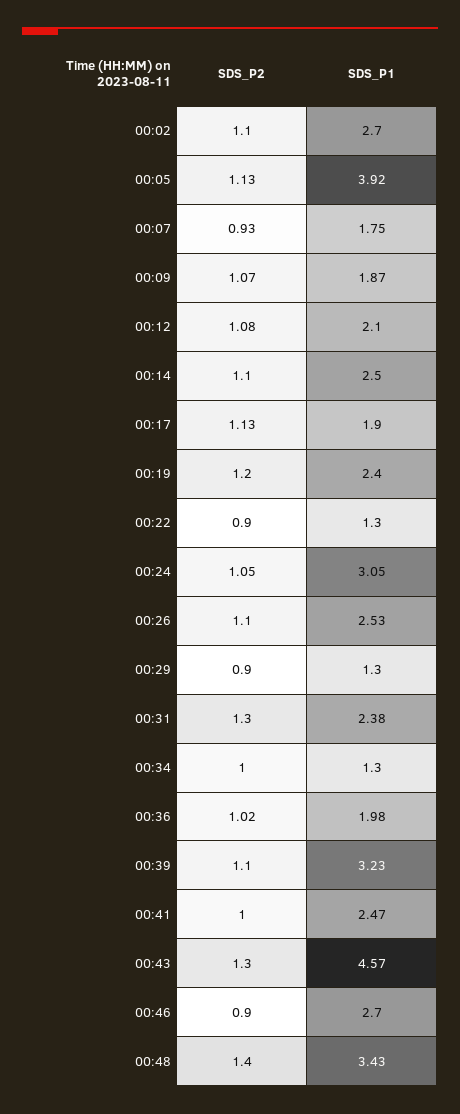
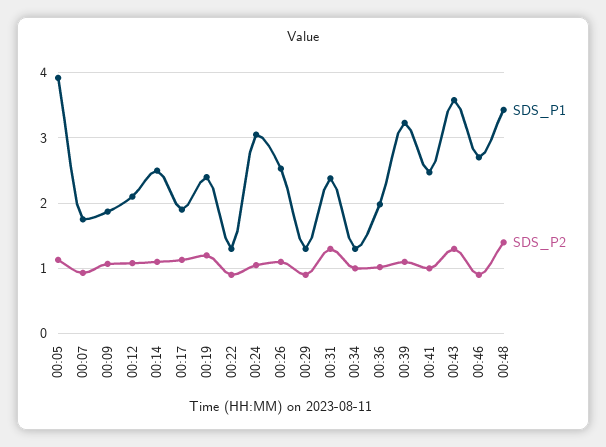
  {
    "SDS_P2": {
-     "00:02": 1.1,
      "00:05": 1.13,
      "00:07": 0.93,
      "00:09": 1.07,
      "00:12": 1.08,
      "00:14": 1.1,
      "00:17": 1.13,
      "00:19": 1.2,
      "00:22": 0.9,
      "00:24": 1.05,
      "00:26": 1.1,
      "00:29": 0.9,
      "00:31": 1.3,
      "00:34": 1,
      "00:36": 1.02,
      "00:39": 1.1,
      "00:41": 1,
      "00:43": 1.3,
      "00:46": 0.9,
      "00:48": 1.4
    },
    "SDS_P1": {
-     "00:02": 2.7,
      "00:05": 3.92,
      "00:07": 1.75,
      "00:09": 1.87,
      "00:12": 2.1,
      "00:14": 2.5,
      "00:17": 1.9,
      "00:19": 2.4,
      "00:22": 1.3,
      "00:24": 3.05,
      "00:26": 2.53,
      "00:29": 1.3,
      "00:31": 2.38,
      "00:34": 1.3,
      "00:36": 1.98,
      "00:39": 3.23,
      "00:41": 2.47,
-     "00:43": 4.57,
+     "00:43": 3.6,
      "00:46": 2.7,
      "00:48": 3.43
    }
  }

